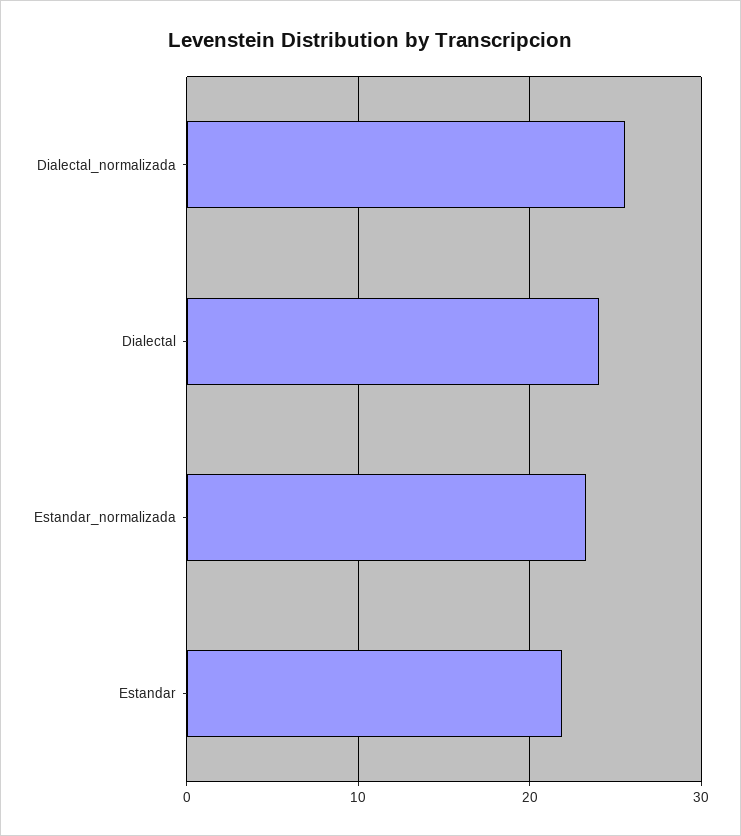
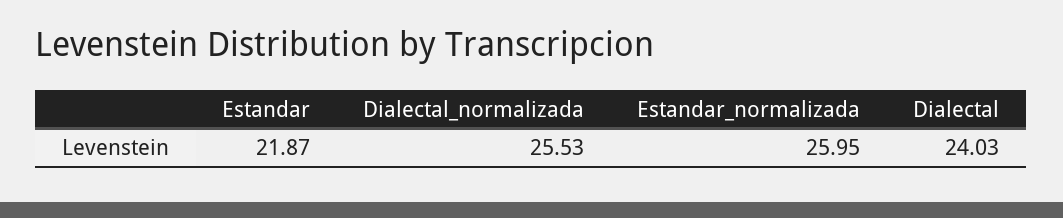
  {
    "Dialectal_normalizada": 25.53,
    "Dialectal": 24.03,
-   "Estandar_normalizada": 23,
+   "Estandar_normalizada": 25.95,
    "Estandar": 21.87
  }

